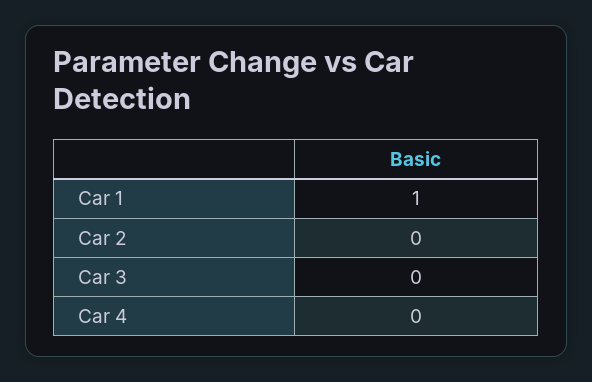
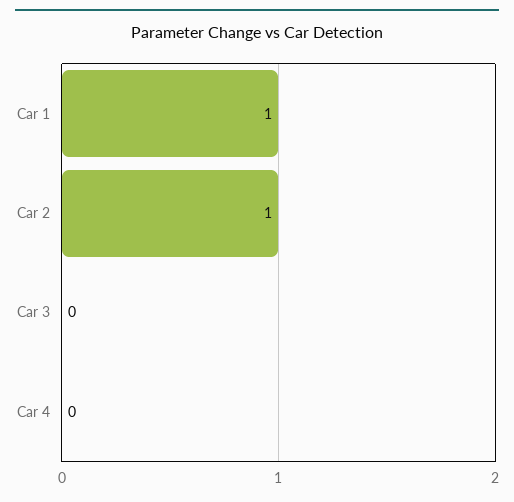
  {
    "Car 1": 1,
-   "Car 2": 0,
+   "Car 2": 1,
    "Car 3": 0,
    "Car 4": 0
  }

